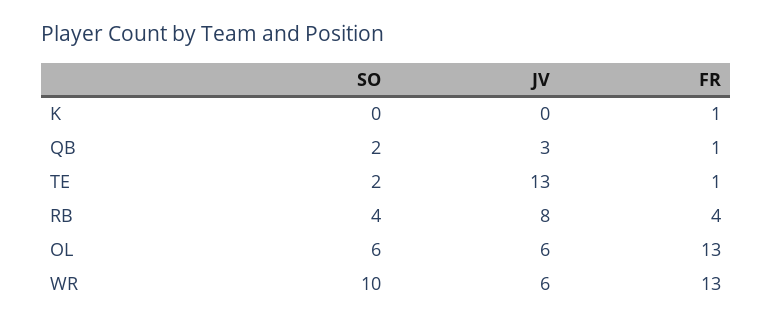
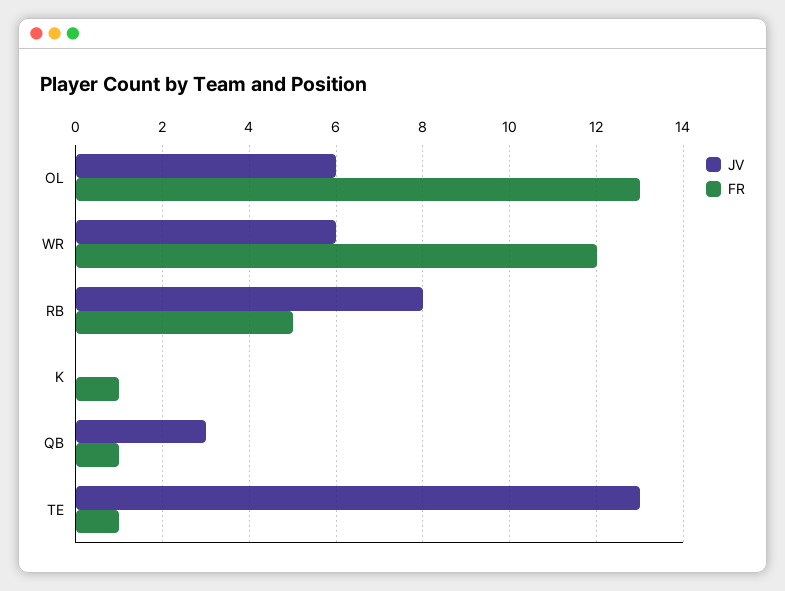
  {
-   "SO": {
-     "K": 0,
-     "QB": 2,
-     "TE": 2,
-     "RB": 4,
-     "OL": 6,
-     "WR": 10
-   },
    "JV": {
      "K": 0,
      "QB": 3,
      "TE": 13,
      "RB": 8,
      "OL": 6,
      "WR": 6
    },
    "FR": {
      "K": 1,
      "QB": 1,
      "TE": 1,
-     "RB": 4,
+     "RB": 5,
      "OL": 13,
-     "WR": 13
+     "WR": 12
    }
  }

